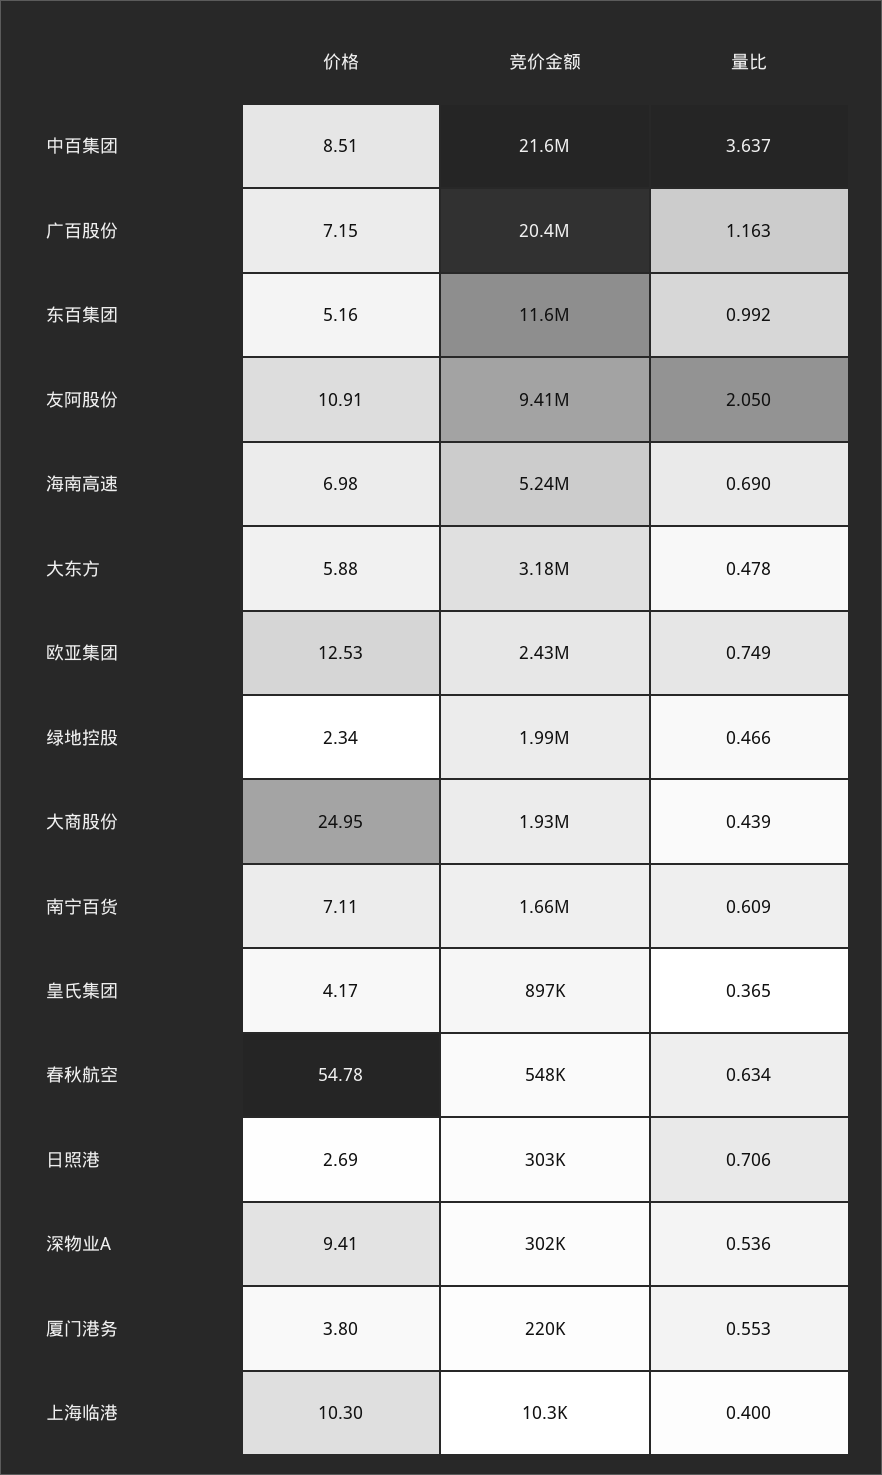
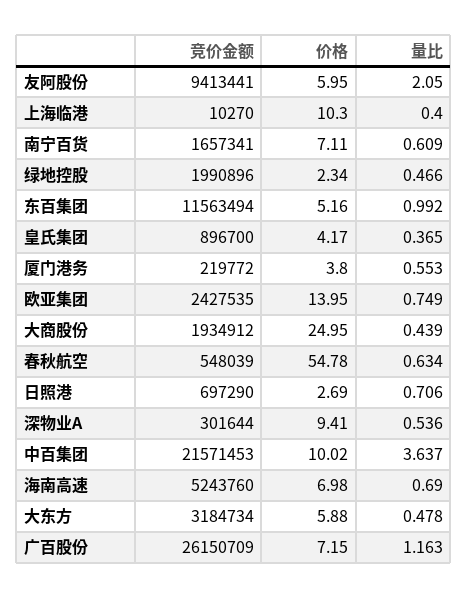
  {
    "价格": {
-     "中百集团": 8.51,
+     "中百集团": 10.02,
      "广百股份": 7.15,
      "东百集团": 5.16,
-     "友阿股份": 10.91,
+     "友阿股份": 5.95,
      "海南高速": 6.98,
      "大东方": 5.88,
-     "欧亚集团": 12.53,
+     "欧亚集团": 13.95,
      "绿地控股": 2.34,
      "大商股份": 24.95,
      "南宁百货": 7.11,
      "皇氏集团": 4.17,
      "春秋航空": 54.78,
      "日照港": 2.69,
      "深物业A": 9.41,
      "厦门港务": 3.8,
      "上海临港": 10.3
    },
    "竞价金额": {
      "中百集团": 21571453,
-     "广百股份": 20400000,
+     "广百股份": 26150709,
      "东百集团": 11563494,
      "友阿股份": 9413441,
      "海南高速": 5243760,
      "大东方": 3184734,
      "欧亚集团": 2427535,
      "绿地控股": 1990896,
      "大商股份": 1934912,
      "南宁百货": 1657341,
      "皇氏集团": 896700,
      "春秋航空": 548039,
-     "日照港": 303000,
+     "日照港": 697290,
      "深物业A": 301644,
      "厦门港务": 219772,
      "上海临港": 10270
    },
    "量比": {
      "中百集团": 3.637,
      "广百股份": 1.163,
      "东百集团": 0.992,
      "友阿股份": 2.05,
      "海南高速": 0.69,
      "大东方": 0.478,
      "欧亚集团": 0.749,
      "绿地控股": 0.466,
      "大商股份": 0.439,
      "南宁百货": 0.609,
      "皇氏集团": 0.365,
      "春秋航空": 0.634,
      "日照港": 0.706,
      "深物业A": 0.536,
      "厦门港务": 0.553,
      "上海临港": 0.4
    }
  }

